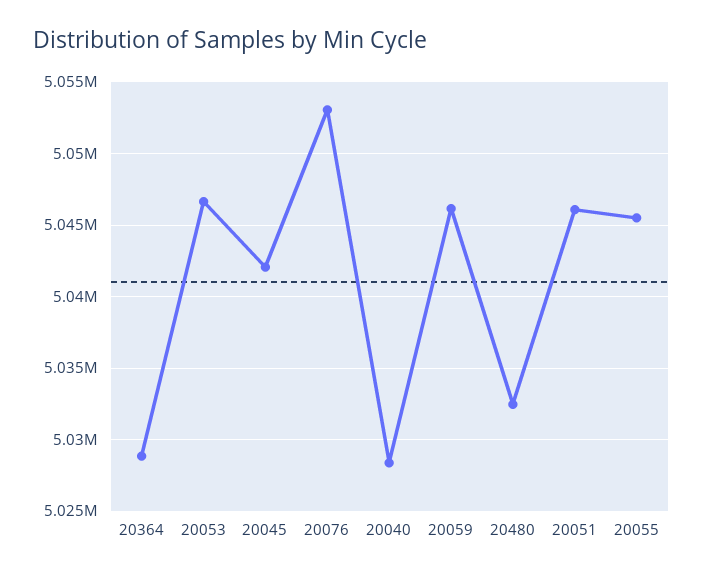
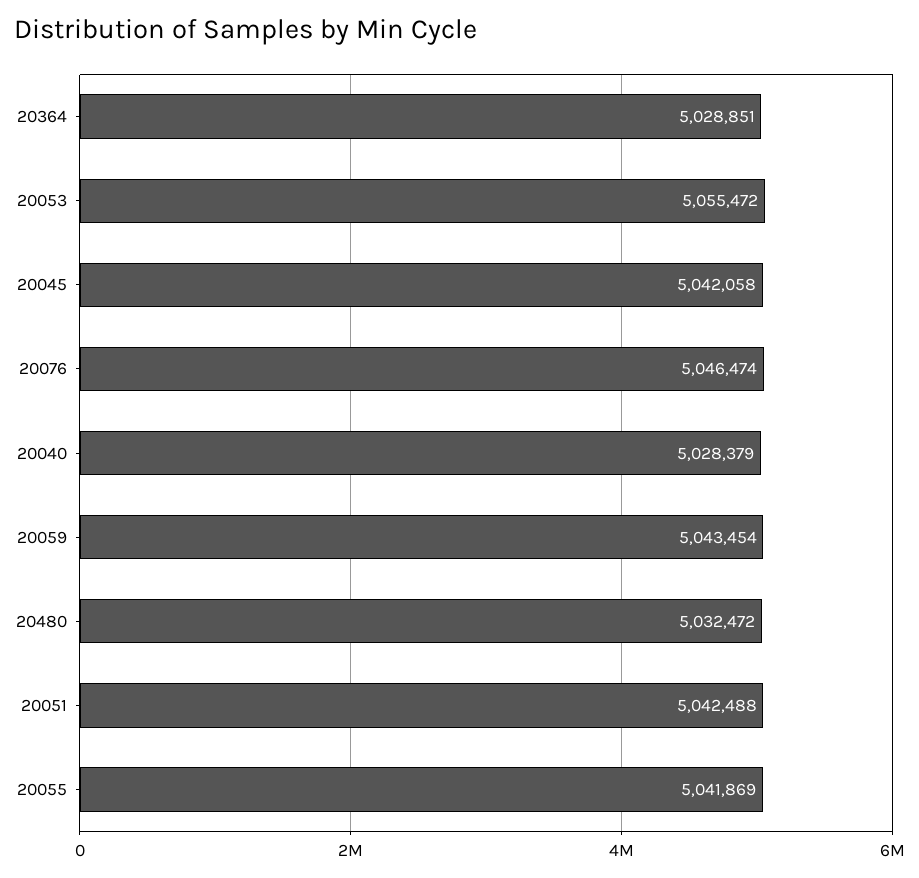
  {
    "20364": 5028851,
-   "20053": 5046500,
+   "20053": 5055472,
    "20045": 5042058,
-   "20076": 5053000,
+   "20076": 5046474,
    "20040": 5028379,
-   "20059": 5046000,
+   "20059": 5043454,
    "20480": 5032472,
-   "20051": 5046000,
+   "20051": 5042488,
-   "20055": 5045500
+   "20055": 5041869
  }

